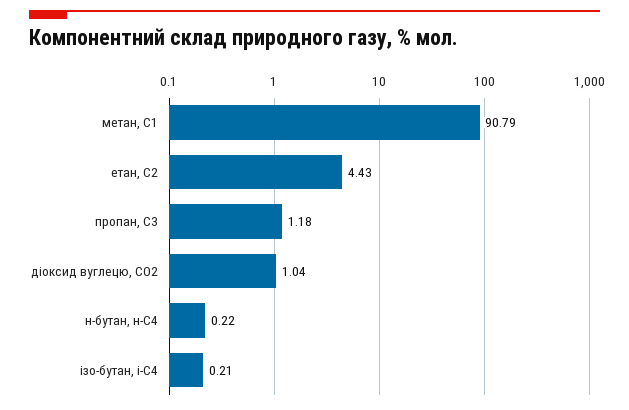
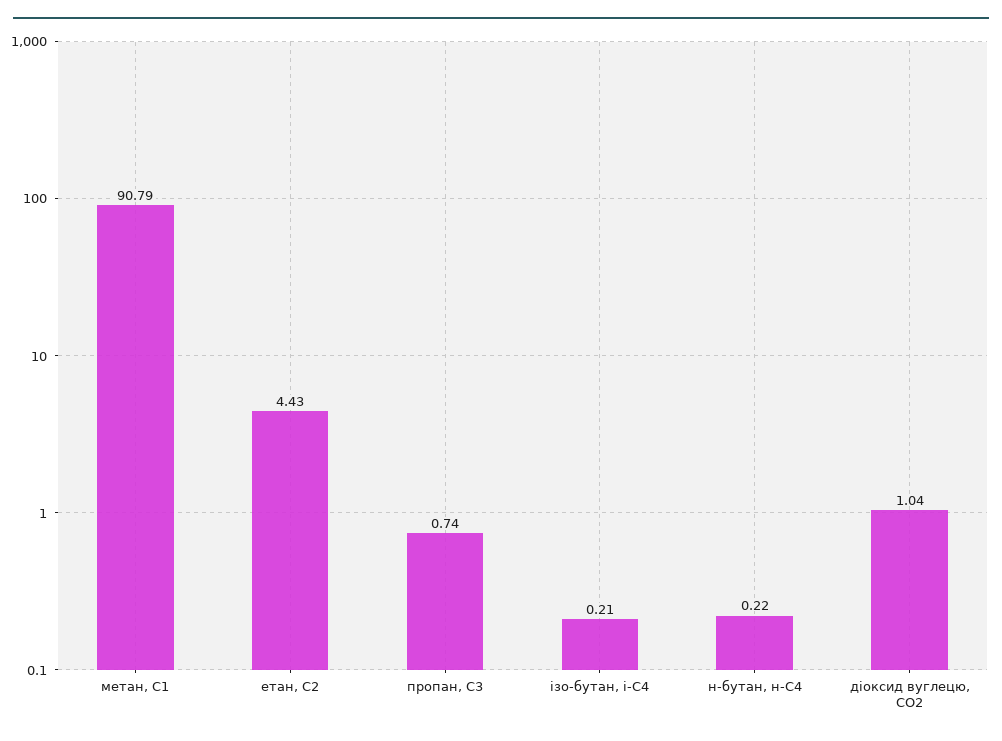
  {
    "метан, С1": 90.79,
    "етан, С2": 4.43,
-   "пропан, С3": 1.18,
+   "пропан, С3": 0.74,
    "діоксид вуглецю, CО2": 1.04,
    "н-бутан, н-С4": 0.22,
    "ізо-бутан, і-С4": 0.21
  }

